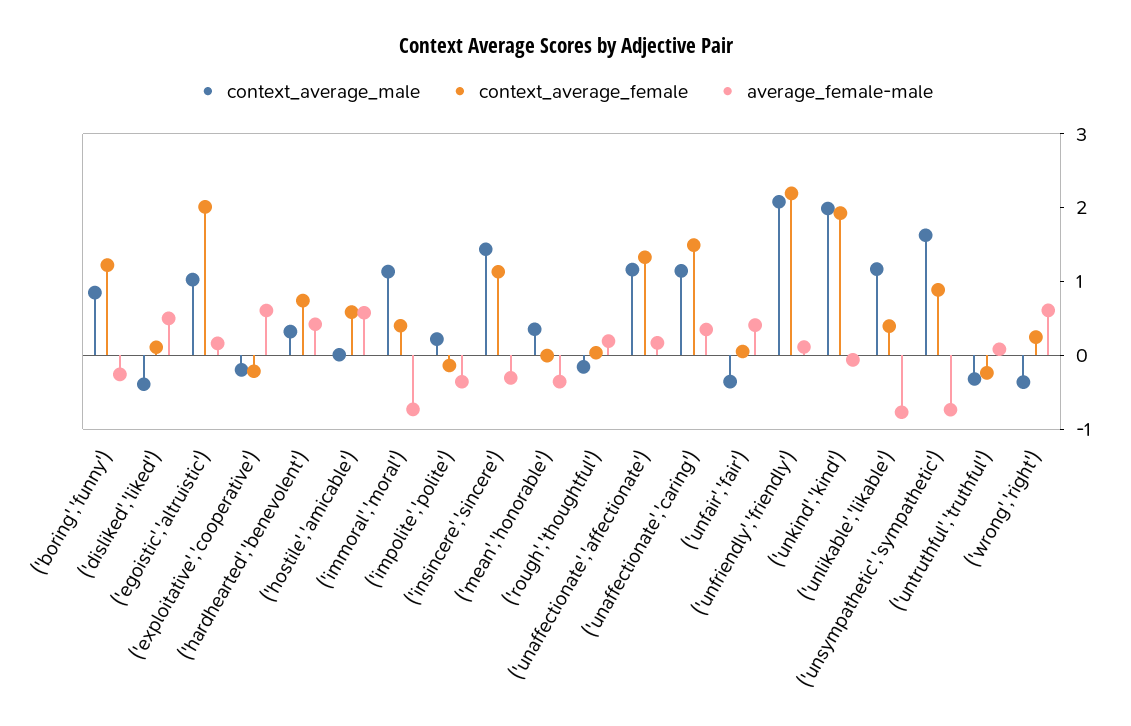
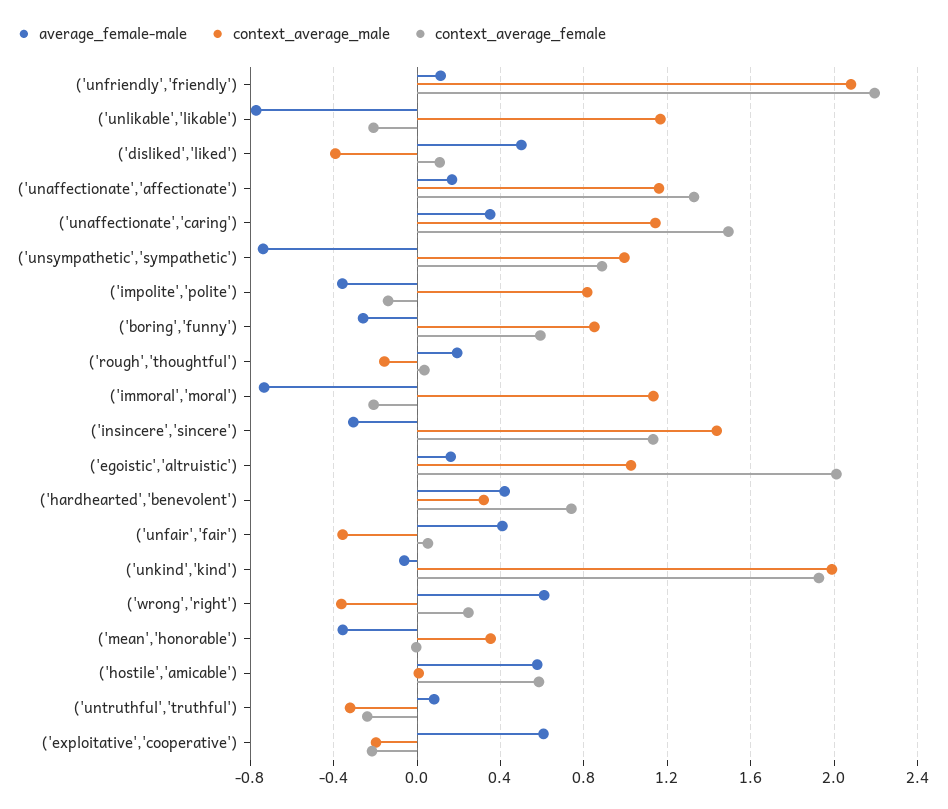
  {
    "context_average_male": {
      "('boring','funny')": 0.85,
      "('disliked','liked')": -0.4,
      "('egoistic','altruistic')": 1.05,
      "('exploitative','cooperative')": -0.2,
      "('hardhearted','benevolent')": 0.3,
      "('hostile','amicable')": 0,
      "('immoral','moral')": 1.15,
-     "('impolite','polite')": 0.2,
+     "('impolite','polite')": 0.8,
      "('insincere','sincere')": 1.45,
      "('mean','honorable')": 0.35,
      "('rough','thoughtful')": -0.15,
      "('unaffectionate','affectionate')": 1.15,
      "('unaffectionate','caring')": 1.15,
      "('unfair','fair')": -0.35,
      "('unfriendly','friendly')": 2.1,
      "('unkind','kind')": 2,
      "('unlikable','likable')": 1.15,
-     "('unsympathetic','sympathetic')": 1.6,
+     "('unsympathetic','sympathetic')": 1,
      "('untruthful','truthful')": -0.3,
      "('wrong','right')": -0.35
    },
    "context_average_female": {
-     "('boring','funny')": 1.2,
+     "('boring','funny')": 0.6,
      "('disliked','liked')": 0.1,
      "('egoistic','altruistic')": 2,
      "('exploitative','cooperative')": -0.2,
      "('hardhearted','benevolent')": 0.75,
      "('hostile','amicable')": 0.6,
-     "('immoral','moral')": 0.4,
+     "('immoral','moral')": -0.2,
      "('impolite','polite')": -0.15,
      "('insincere','sincere')": 1.15,
      "('mean','honorable')": 0,
      "('rough','thoughtful')": 0.05,
      "('unaffectionate','affectionate')": 1.35,
      "('unaffectionate','caring')": 1.5,
      "('unfair','fair')": 0.05,
      "('unfriendly','friendly')": 2.2,
      "('unkind','kind')": 1.95,
-     "('unlikable','likable')": 0.4,
+     "('unlikable','likable')": -0.2,
      "('unsympathetic','sympathetic')": 0.9,
      "('untruthful','truthful')": -0.25,
      "('wrong','right')": 0.25
    },
    "average_female-male": {
      "('boring','funny')": -0.25,
      "('disliked','liked')": 0.5,
      "('egoistic','altruistic')": 0.15,
      "('exploitative','cooperative')": 0.6,
      "('hardhearted','benevolent')": 0.4,
      "('hostile','amicable')": 0.6,
      "('immoral','moral')": -0.75,
      "('impolite','polite')": -0.35,
      "('insincere','sincere')": -0.3,
      "('mean','honorable')": -0.35,
      "('rough','thoughtful')": 0.2,
      "('unaffectionate','affectionate')": 0.15,
      "('unaffectionate','caring')": 0.35,
      "('unfair','fair')": 0.4,
      "('unfriendly','friendly')": 0.1,
      "('unkind','kind')": -0.05,
      "('unlikable','likable')": -0.75,
      "('unsympathetic','sympathetic')": -0.75,
      "('untruthful','truthful')": 0.1,
      "('wrong','right')": 0.6
    }
  }

